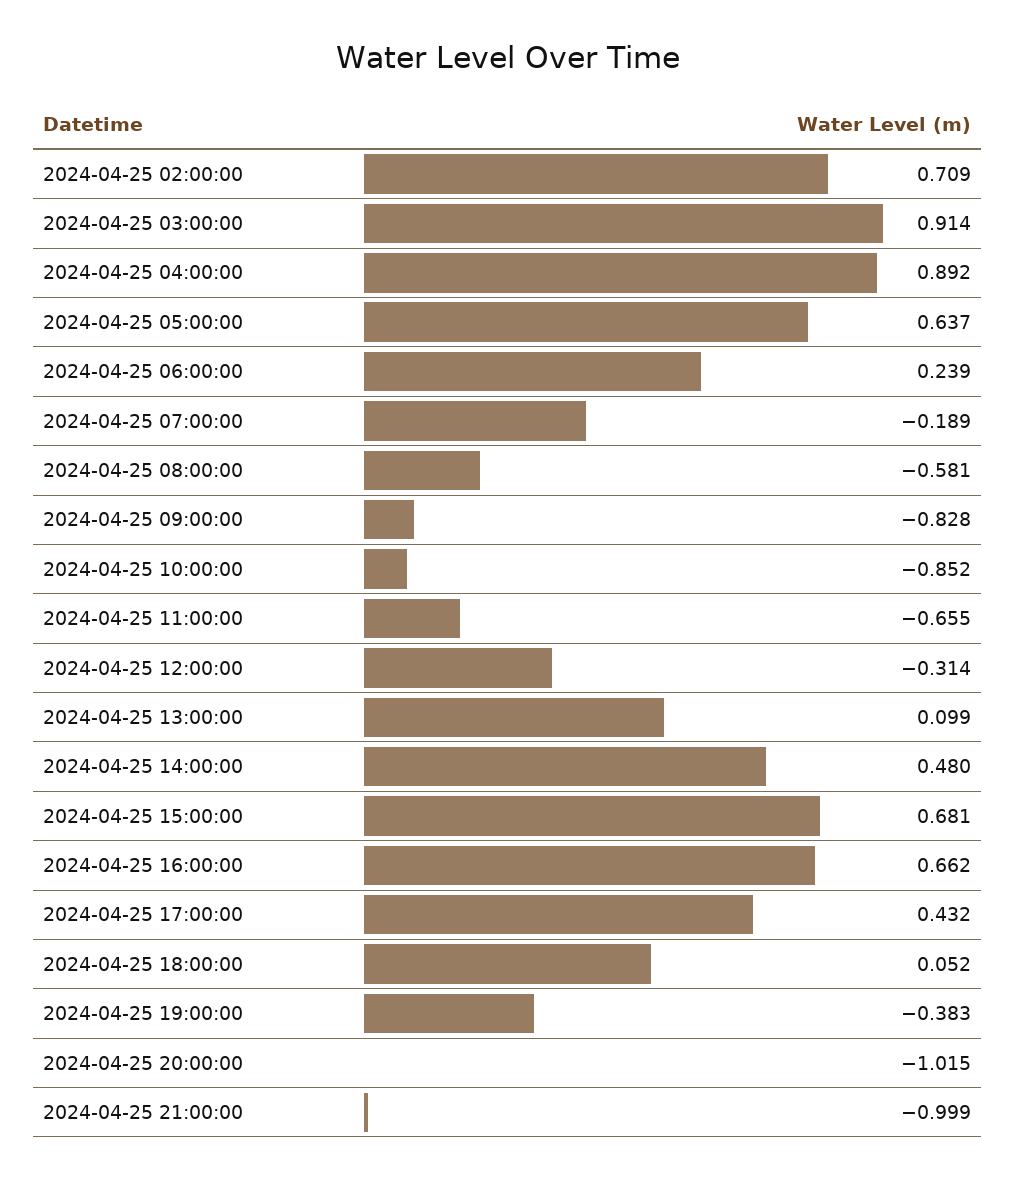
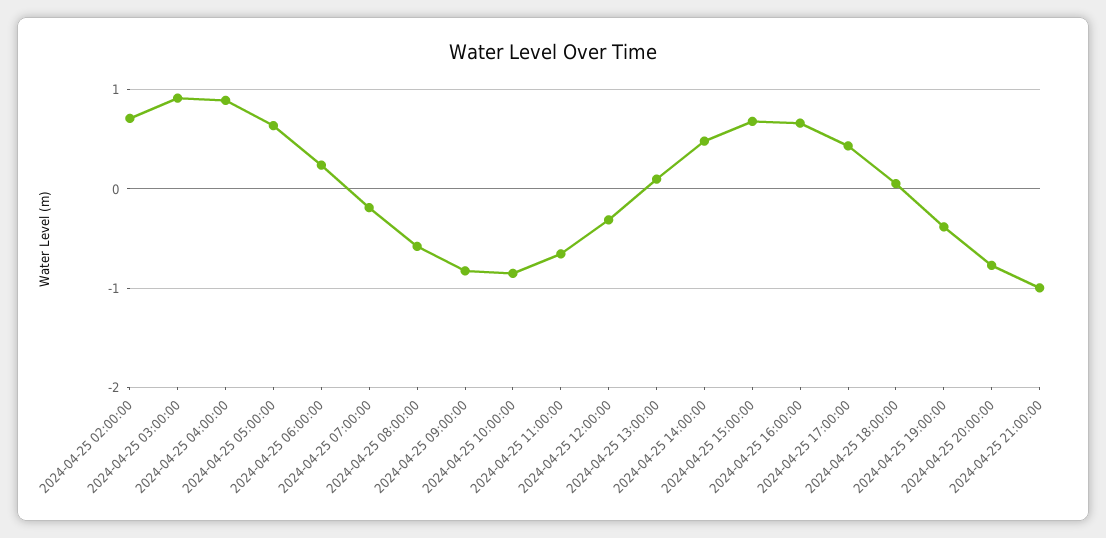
  {
    "2024-04-25 02:00:00": 0.709,
    "2024-04-25 03:00:00": 0.914,
    "2024-04-25 04:00:00": 0.892,
    "2024-04-25 05:00:00": 0.637,
    "2024-04-25 06:00:00": 0.239,
    "2024-04-25 07:00:00": -0.189,
    "2024-04-25 08:00:00": -0.581,
    "2024-04-25 09:00:00": -0.828,
    "2024-04-25 10:00:00": -0.852,
    "2024-04-25 11:00:00": -0.655,
    "2024-04-25 12:00:00": -0.314,
    "2024-04-25 13:00:00": 0.099,
    "2024-04-25 14:00:00": 0.48,
    "2024-04-25 15:00:00": 0.681,
    "2024-04-25 16:00:00": 0.662,
    "2024-04-25 17:00:00": 0.432,
    "2024-04-25 18:00:00": 0.052,
    "2024-04-25 19:00:00": -0.383,
-   "2024-04-25 20:00:00": -1.015,
+   "2024-04-25 20:00:00": -0.8,
    "2024-04-25 21:00:00": -0.999
  }

